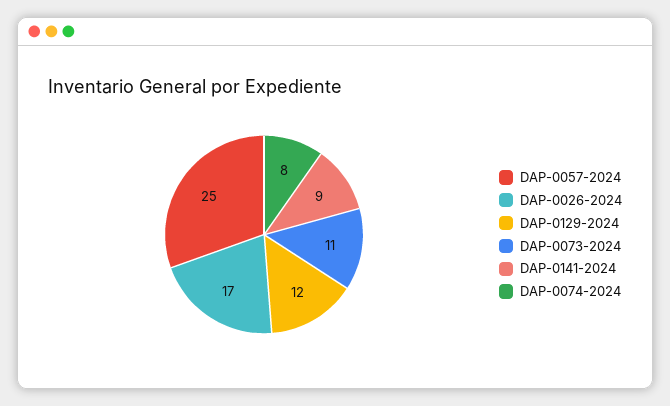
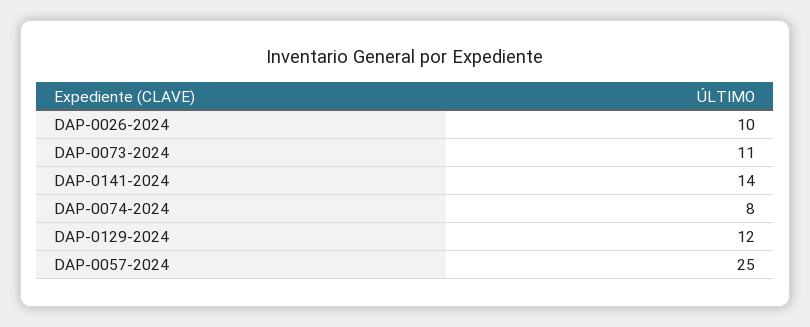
  {
    "DAP-0057-2024": 25,
-   "DAP-0026-2024": 17,
+   "DAP-0026-2024": 10,
    "DAP-0129-2024": 12,
    "DAP-0073-2024": 11,
-   "DAP-0141-2024": 9,
+   "DAP-0141-2024": 14,
    "DAP-0074-2024": 8
  }

